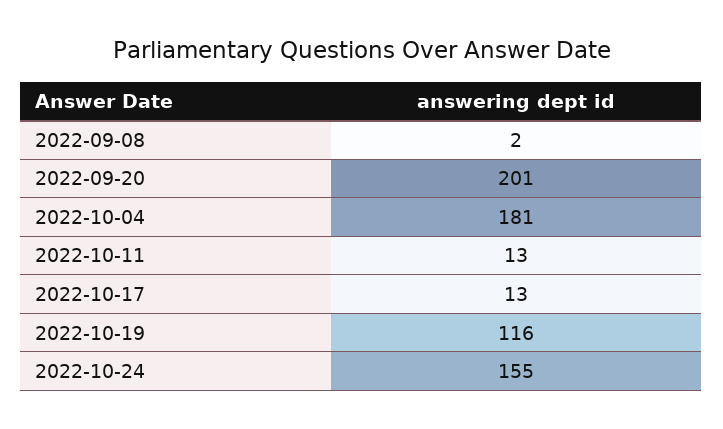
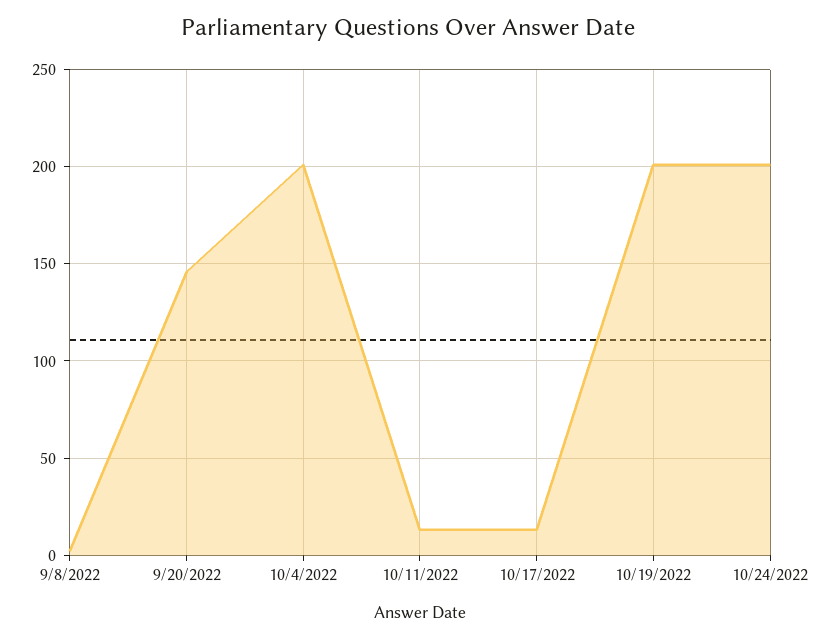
  {
    "2022-09-08": 2,
-   "2022-09-20": 201,
+   "2022-09-20": 145,
-   "2022-10-04": 181,
+   "2022-10-04": 200,
    "2022-10-11": 13,
    "2022-10-17": 13,
-   "2022-10-19": 116,
+   "2022-10-19": 200,
-   "2022-10-24": 155
+   "2022-10-24": 200
  }

